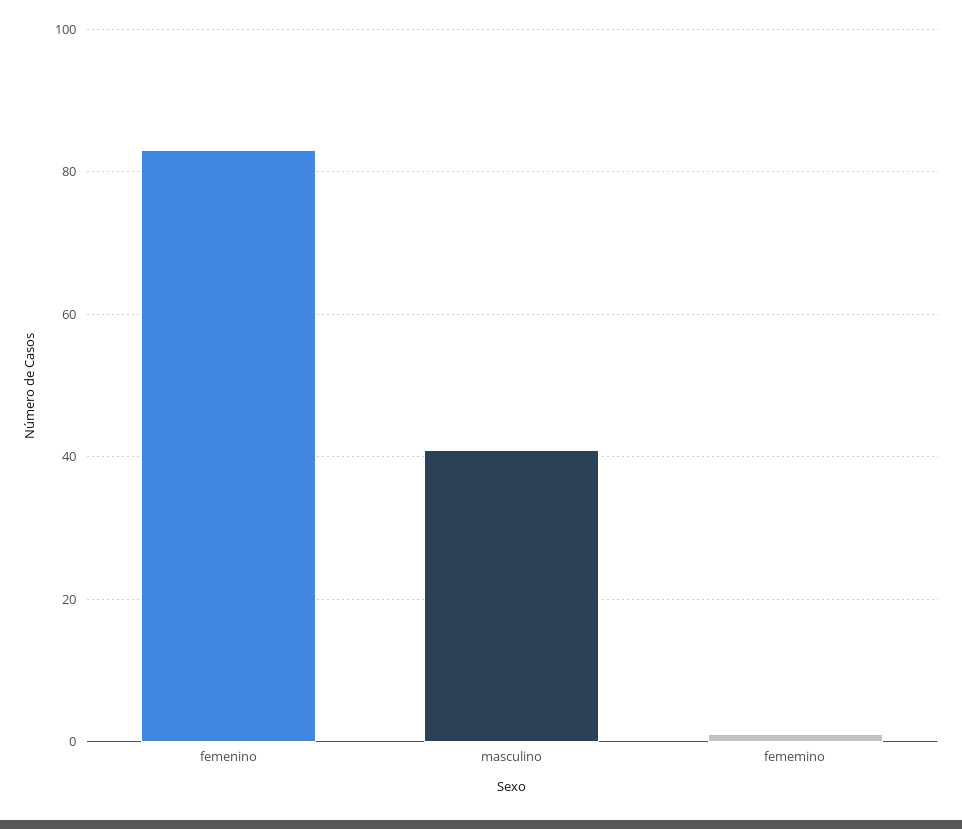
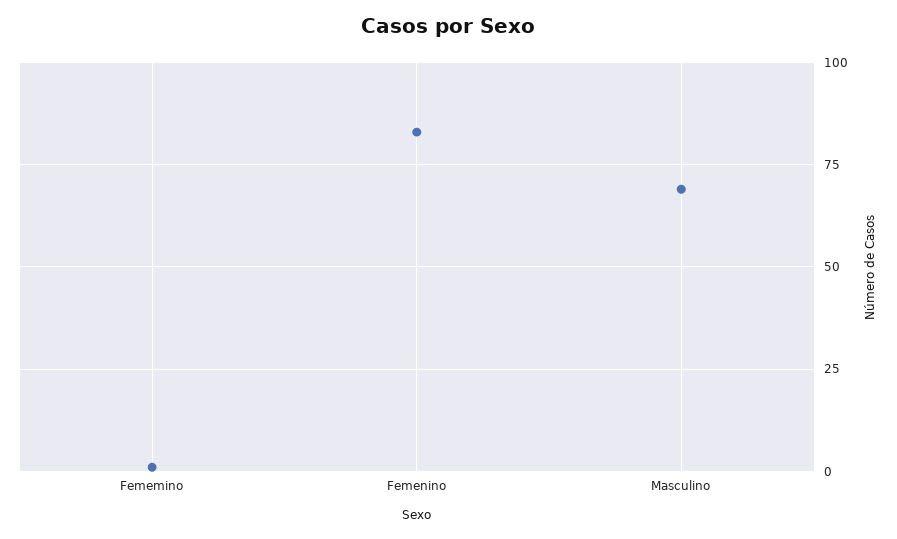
  {
    "femenino": 85,
-   "masculino": 40,
+   "masculino": 70,
    "fememino": 0
  }

